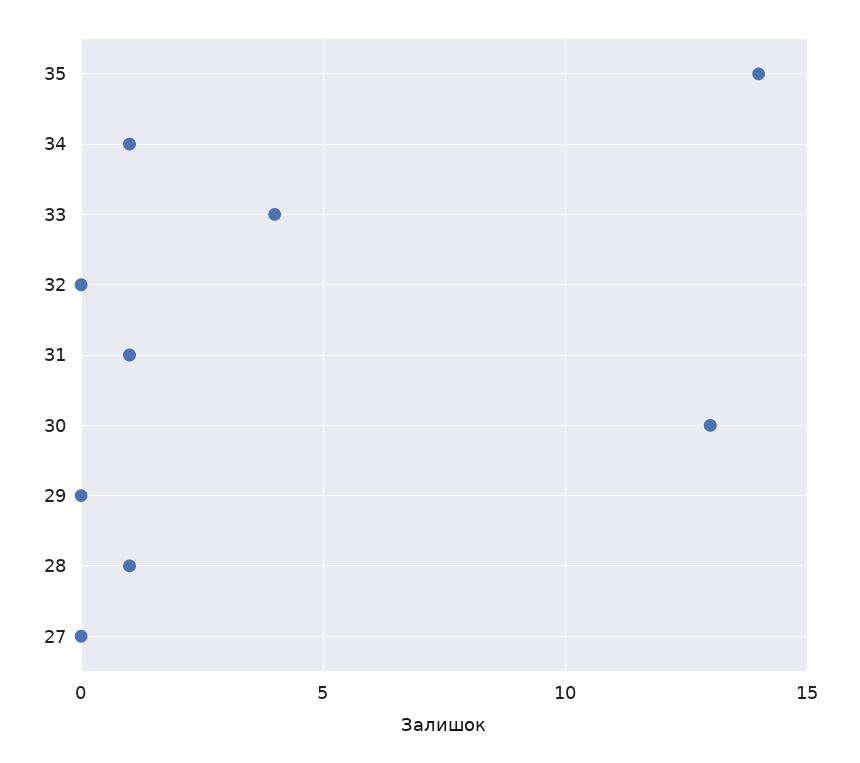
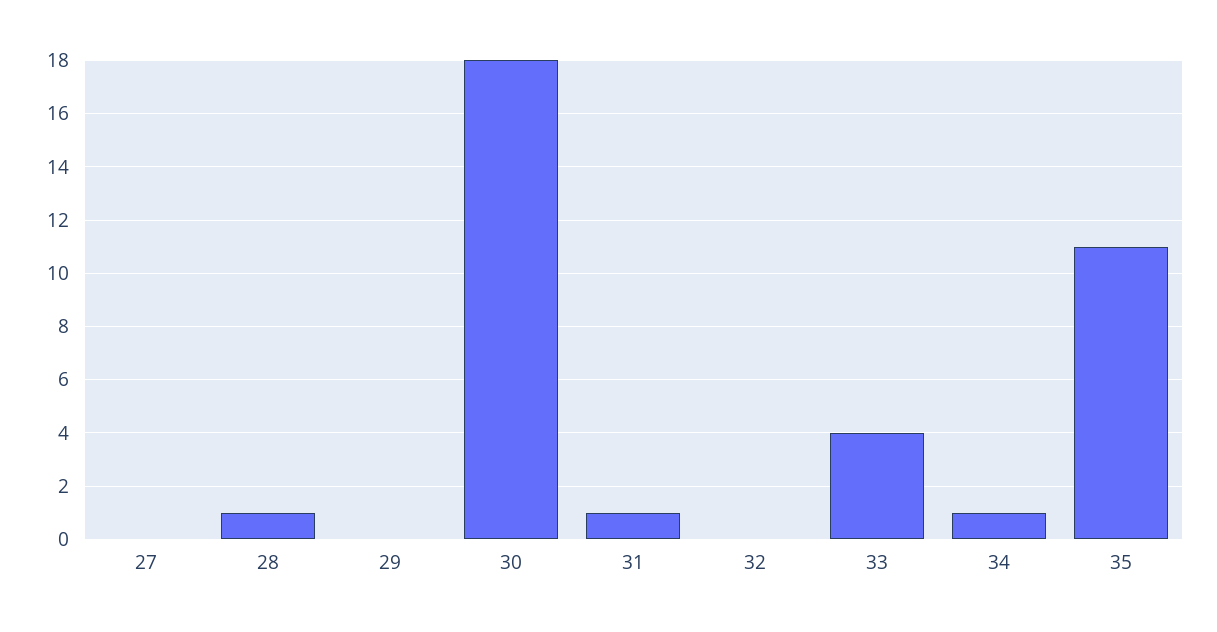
  {
-   "35": 14,
+   "35": 11,
    "34": 1,
    "33": 4,
    "32": 0,
    "31": 1,
-   "30": 13,
+   "30": 18,
    "29": 0,
    "28": 1,
    "27": 0
  }

